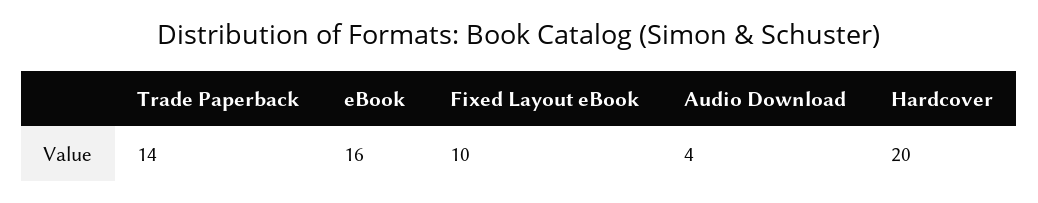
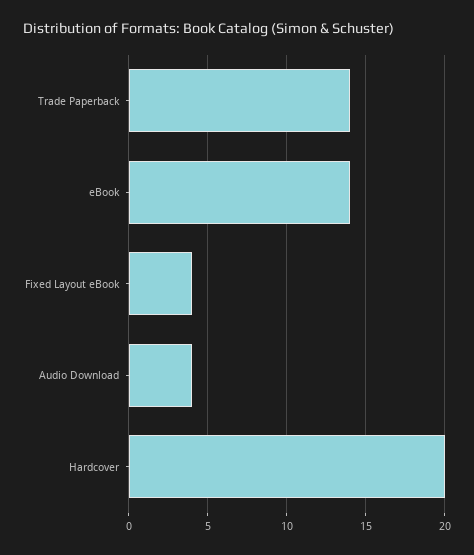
  {
    "Trade Paperback": 14,
-   "eBook": 16,
+   "eBook": 14,
-   "Fixed Layout eBook": 10,
+   "Fixed Layout eBook": 4,
    "Audio Download": 4,
    "Hardcover": 20
  }

